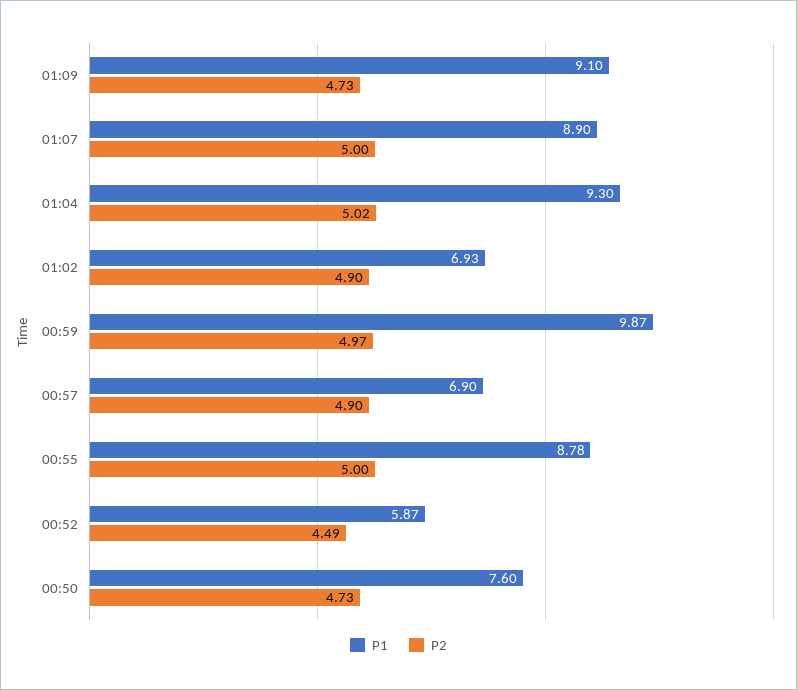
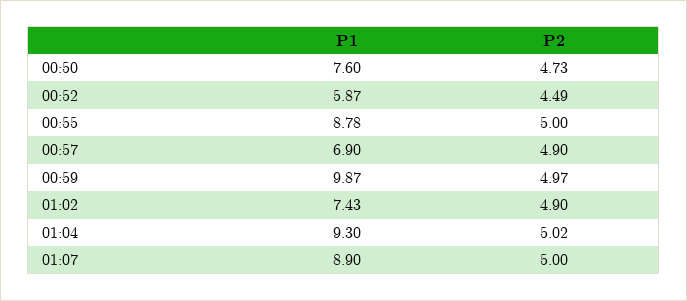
  {
    "P1": {
-     "01:09": 9.1,
      "01:07": 8.9,
      "01:04": 9.3,
-     "01:02": 6.93,
+     "01:02": 7.43,
      "00:59": 9.87,
      "00:57": 6.9,
      "00:55": 8.78,
      "00:52": 5.87,
      "00:50": 7.6
    },
    "P2": {
-     "01:09": 4.73,
      "01:07": 5,
      "01:04": 5.02,
      "01:02": 4.9,
      "00:59": 4.97,
      "00:57": 4.9,
      "00:55": 5,
      "00:52": 4.49,
      "00:50": 4.73
    }
  }

